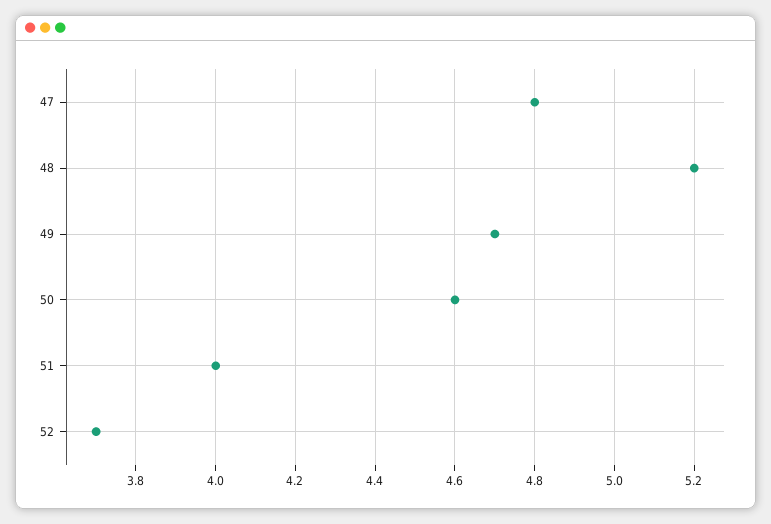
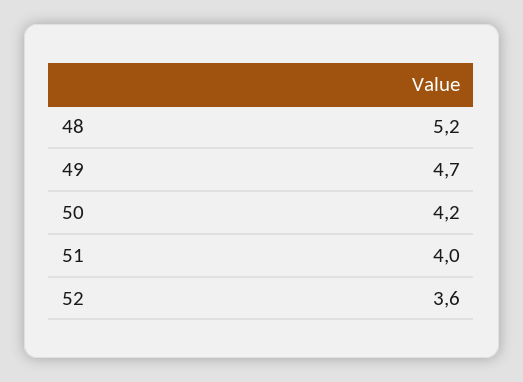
  {
-   "47": 4.8,
    "48": 5.2,
    "49": 4.7,
-   "50": 4.6,
+   "50": 4.2,
    "51": 4,
-   "52": 3.7
+   "52": 3.6
  }

